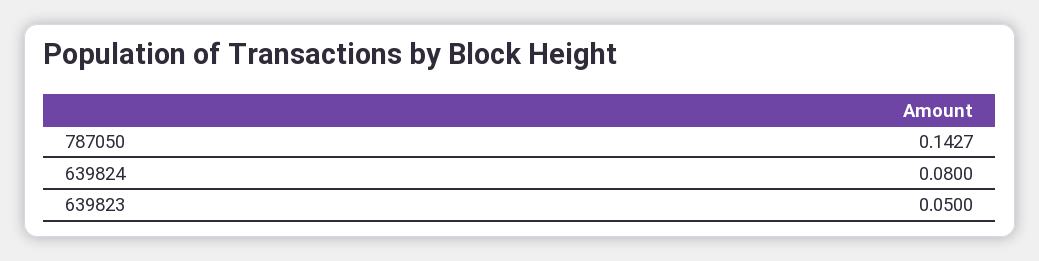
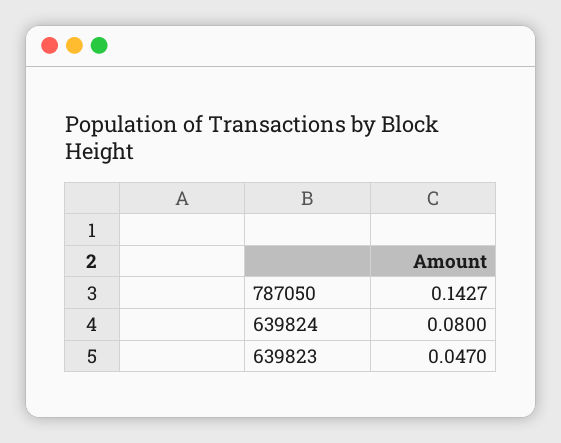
  {
    "787050": 0.1427,
    "639824": 0.08,
-   "639823": 0.05
+   "639823": 0.047
  }

